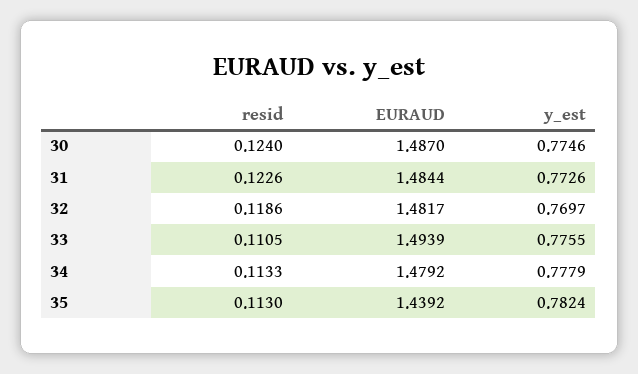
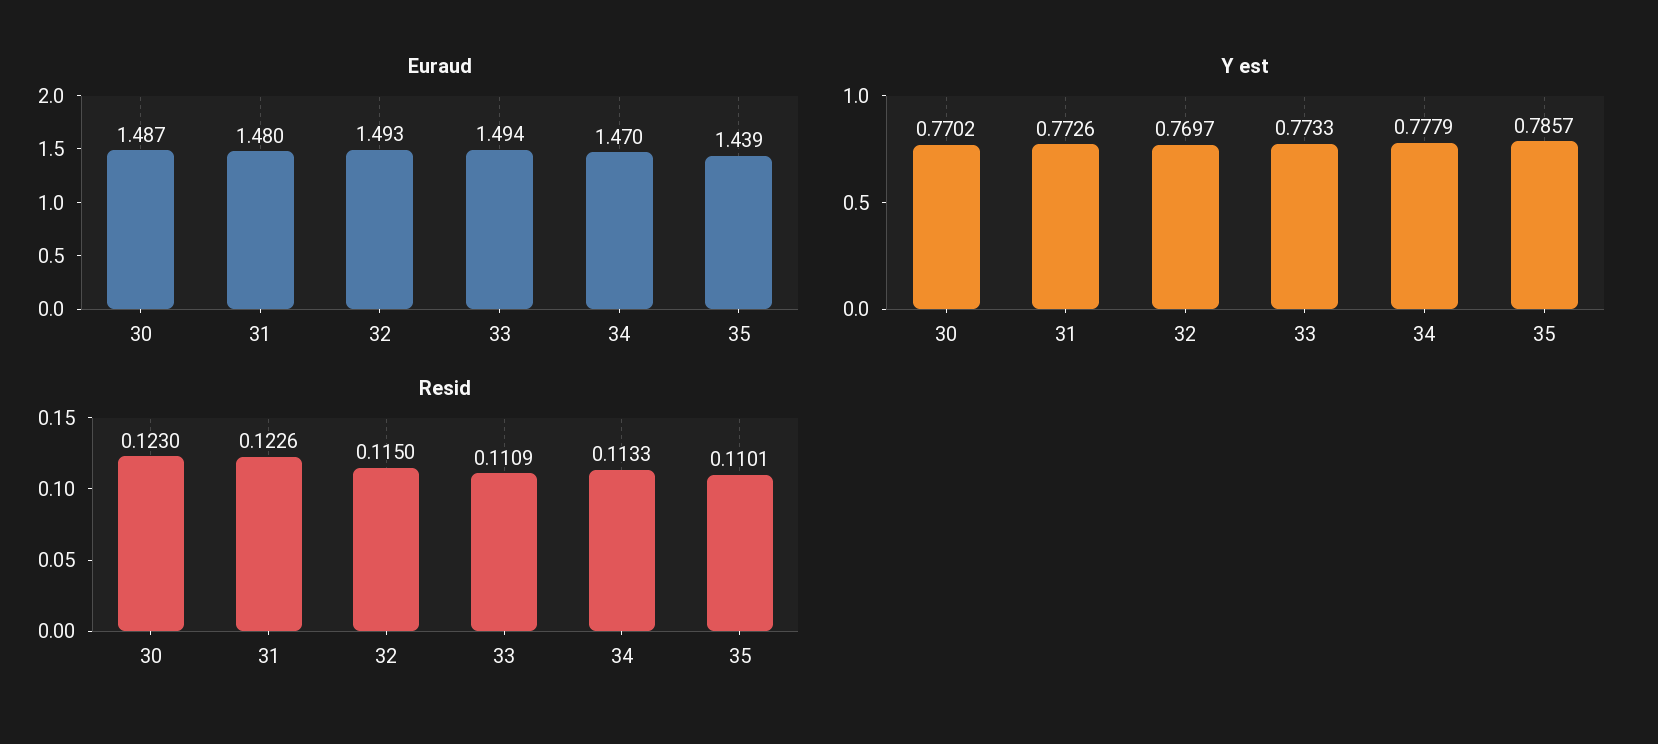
  {
    "resid": {
-     "30": 0.124,
+     "30": 0.123,
      "31": 0.1226,
-     "32": 0.1186,
+     "32": 0.115,
-     "33": 0.1105,
+     "33": 0.1109,
      "34": 0.1133,
-     "35": 0.113
+     "35": 0.1101
    },
    "EURAUD": {
      "30": 1.487,
-     "31": 1.4844,
+     "31": 1.48,
-     "32": 1.4817,
+     "32": 1.493,
      "33": 1.4939,
-     "34": 1.4792,
+     "34": 1.47,
      "35": 1.4392
    },
    "y_est": {
-     "30": 0.7746,
+     "30": 0.7702,
      "31": 0.7726,
      "32": 0.7697,
-     "33": 0.7755,
+     "33": 0.7733,
      "34": 0.7779,
-     "35": 0.7824
+     "35": 0.7857
    }
  }

